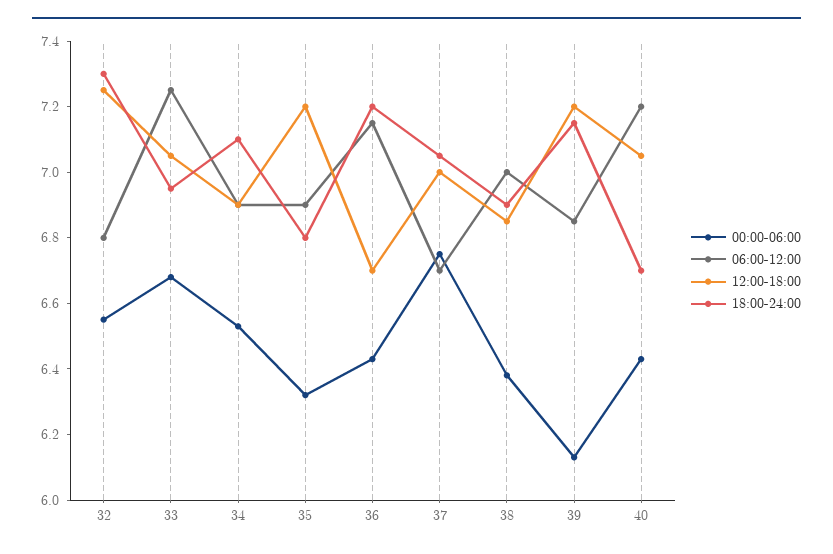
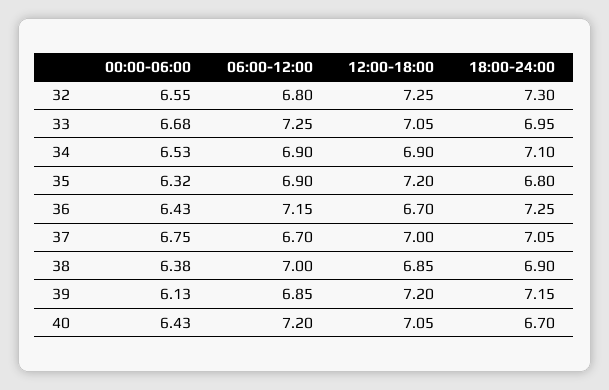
  {
    "00:00-06:00": {
      "32": 6.55,
      "33": 6.68,
      "34": 6.53,
      "35": 6.32,
      "36": 6.43,
      "37": 6.75,
      "38": 6.38,
      "39": 6.13,
      "40": 6.43
    },
    "06:00-12:00": {
      "32": 6.8,
      "33": 7.25,
      "34": 6.9,
      "35": 6.9,
      "36": 7.15,
      "37": 6.7,
      "38": 7,
      "39": 6.85,
      "40": 7.2
    },
    "12:00-18:00": {
      "32": 7.25,
      "33": 7.05,
      "34": 6.9,
      "35": 7.2,
      "36": 6.7,
      "37": 7,
      "38": 6.85,
      "39": 7.2,
      "40": 7.05
    },
    "18:00-24:00": {
      "32": 7.3,
      "33": 6.95,
      "34": 7.1,
      "35": 6.8,
-     "36": 7.2,
+     "36": 7.25,
      "37": 7.05,
      "38": 6.9,
      "39": 7.15,
      "40": 6.7
    }
  }

